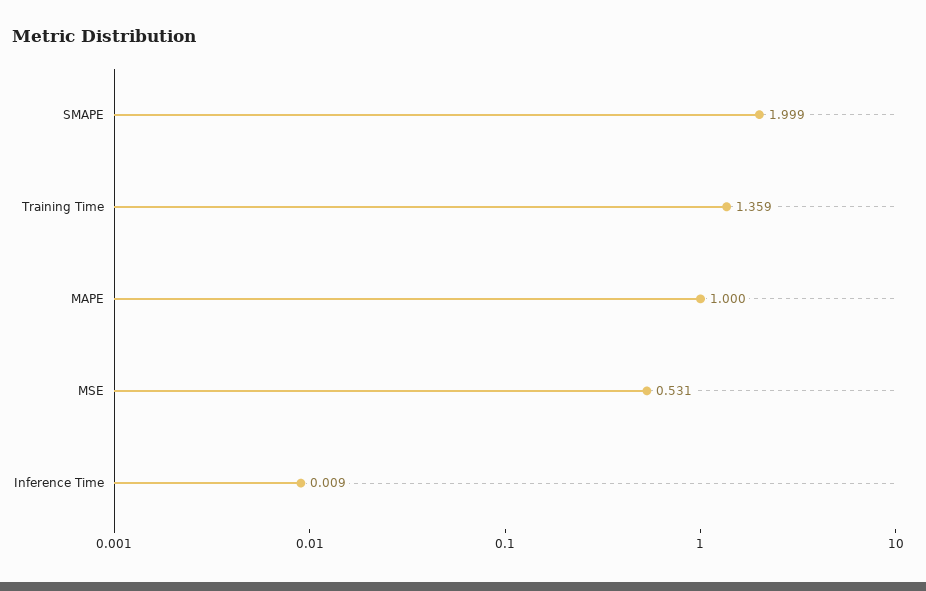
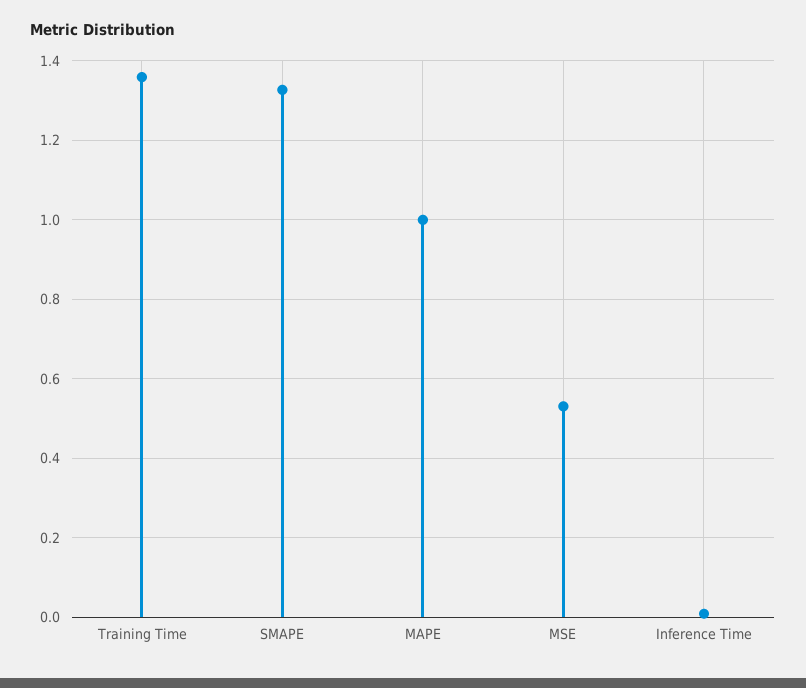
  {
-   "SMAPE": 1.999,
+   "SMAPE": 1.32,
    "Training Time": 1.359,
    "MAPE": 1,
    "MSE": 0.531,
    "Inference Time": 0.009
  }

